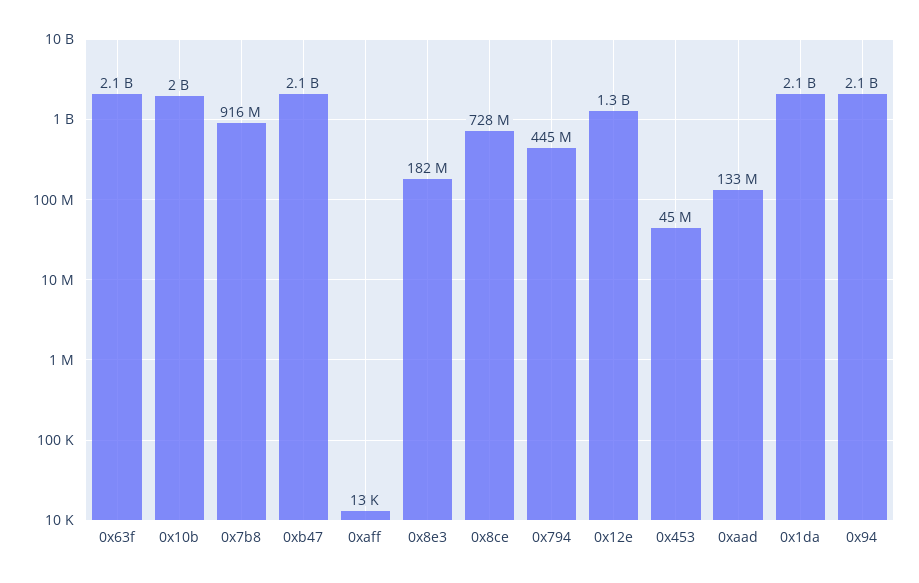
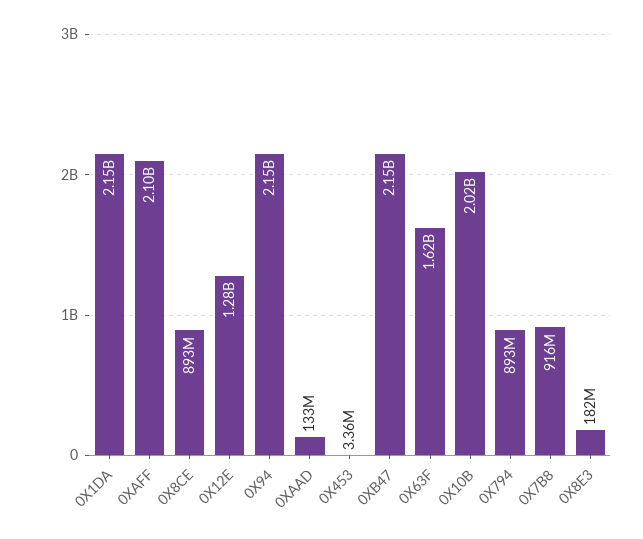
  {
-   "0x63f": 2100000000,
+   "0x63f": 1620000000,
    "0x10b": 2020000000,
    "0x7b8": 916000000,
    "0xb47": 2150000000,
-   "0xaff": 13000,
+   "0xaff": 2100000000,
    "0x8e3": 182000000,
-   "0x8ce": 728000000,
+   "0x8ce": 893000000,
-   "0x794": 445000000,
+   "0x794": 893000000,
    "0x12e": 1280000000,
-   "0x453": 45000000,
+   "0x453": 3360000,
    "0xaad": 133000000,
    "0x1da": 2150000000,
    "0x94": 2150000000
  }

